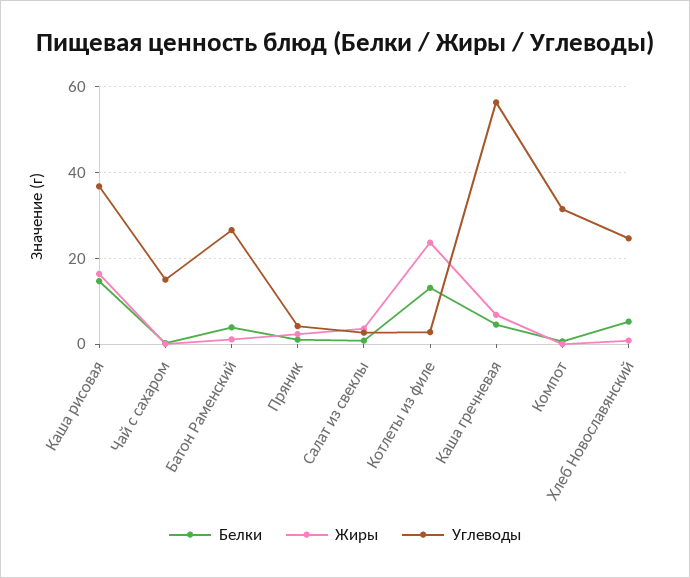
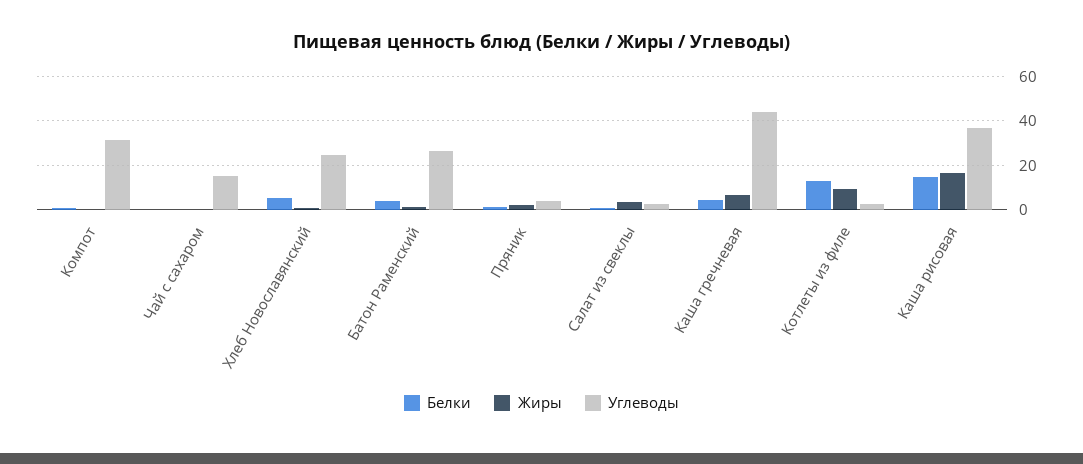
  {
    "Белки": {
      "Каша рисовая": 14,
      "Чай с сахаром": 0,
      "Батон Раменский": 4,
      "Пряник": 2,
      "Салат из свеклы": 0,
      "Котлеты из филе": 14,
      "Каша гречневая": 4,
      "Компот": 0,
      "Хлеб Новославянский": 6
    },
    "Жиры": {
      "Каша рисовая": 16,
      "Чай с сахаром": 0,
      "Батон Раменский": 2,
      "Пряник": 2,
      "Салат из свеклы": 4,
-     "Котлеты из филе": 24,
+     "Котлеты из филе": 10,
      "Каша гречневая": 6,
      "Компот": 0,
      "Хлеб Новославянский": 0
    },
    "Углеводы": {
      "Каша рисовая": 36,
      "Чай с сахаром": 16,
      "Батон Раменский": 26,
      "Пряник": 4,
      "Салат из свеклы": 2,
      "Котлеты из филе": 2,
-     "Каша гречневая": 56,
+     "Каша гречневая": 45,
      "Компот": 32,
      "Хлеб Новославянский": 24
    }
  }

